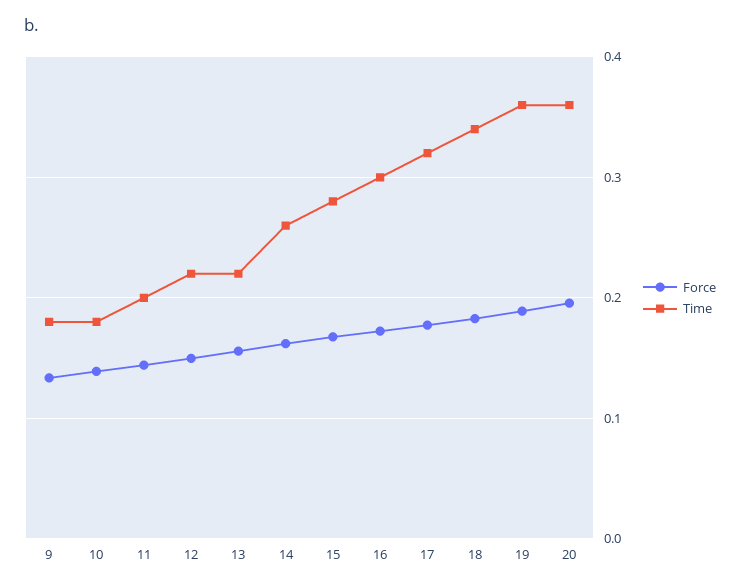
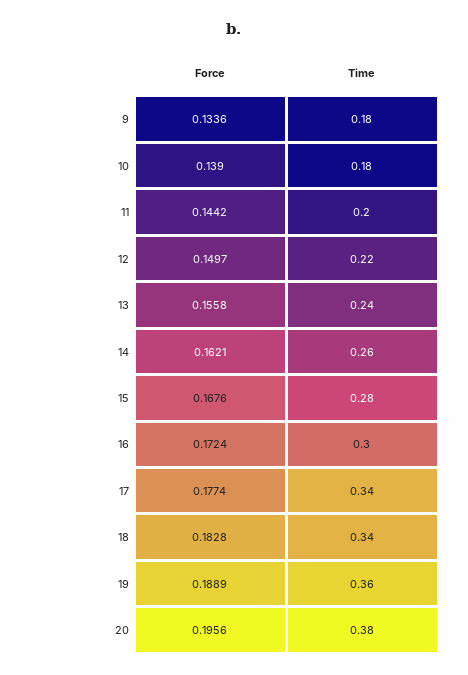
  {
    "Force": {
      "9": 0.1336,
      "10": 0.139,
      "11": 0.1442,
      "12": 0.1497,
      "13": 0.1558,
      "14": 0.1621,
      "15": 0.1676,
      "16": 0.1724,
      "17": 0.1774,
      "18": 0.1828,
      "19": 0.1889,
      "20": 0.1956
    },
    "Time": {
      "9": 0.18,
      "10": 0.18,
      "11": 0.2,
      "12": 0.22,
-     "13": 0.22,
+     "13": 0.24,
      "14": 0.26,
      "15": 0.28,
      "16": 0.3,
-     "17": 0.32,
+     "17": 0.34,
      "18": 0.34,
      "19": 0.36,
-     "20": 0.36
+     "20": 0.38
    }
  }

